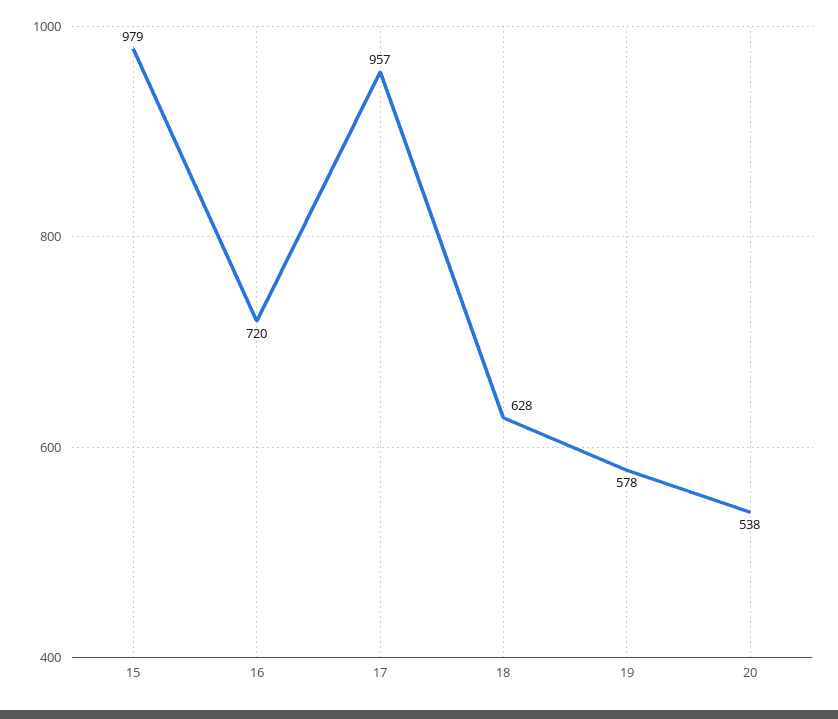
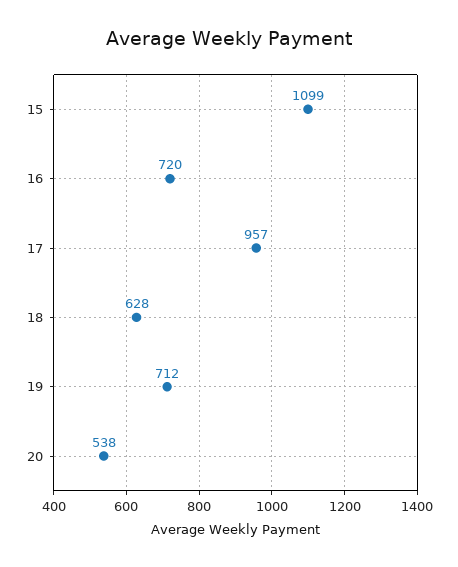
  {
-   "15": 979,
+   "15": 1099,
    "16": 720,
    "17": 957,
    "18": 628,
-   "19": 578,
+   "19": 712,
    "20": 538
  }

